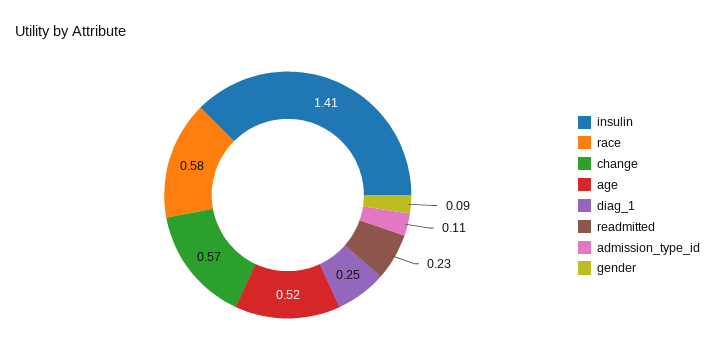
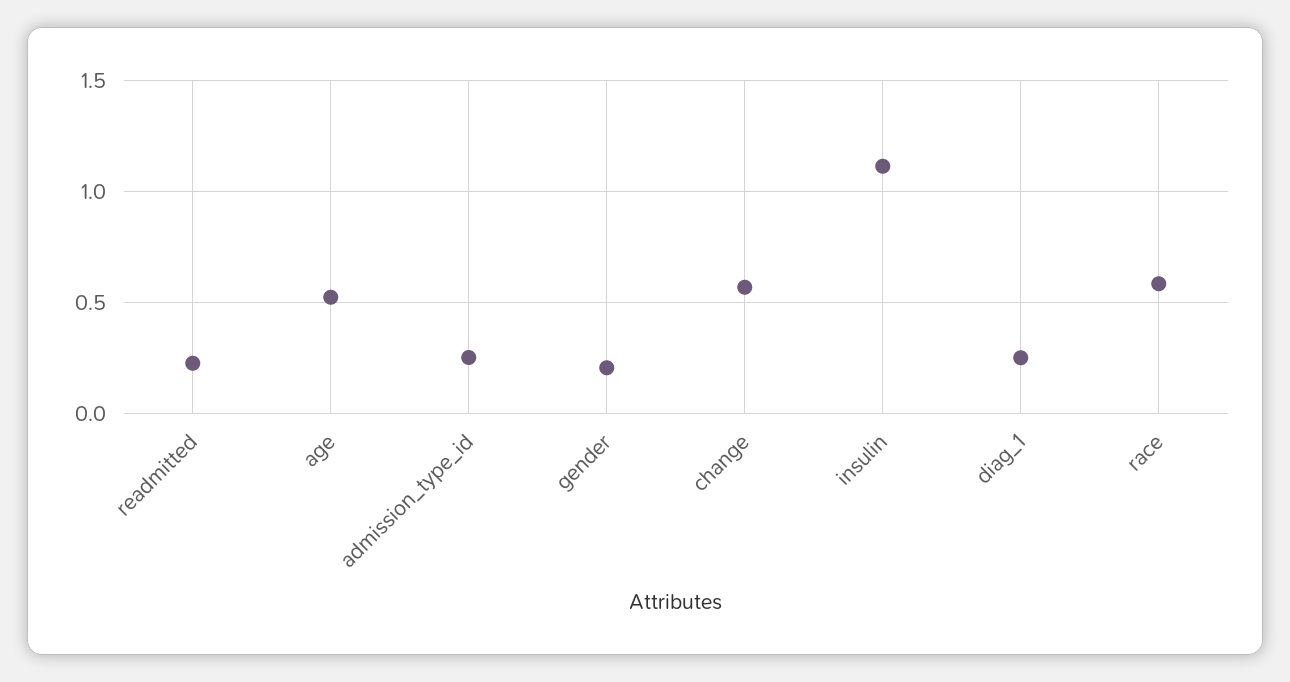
  {
-   "insulin": 1.41,
+   "insulin": 1.1,
    "race": 0.58,
    "change": 0.57,
    "age": 0.52,
    "diag_1": 0.25,
    "readmitted": 0.23,
-   "admission_type_id": 0.11,
+   "admission_type_id": 0.25,
-   "gender": 0.09
+   "gender": 0.2
  }

